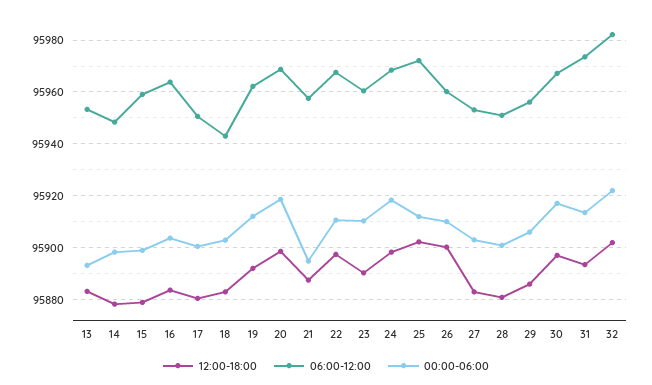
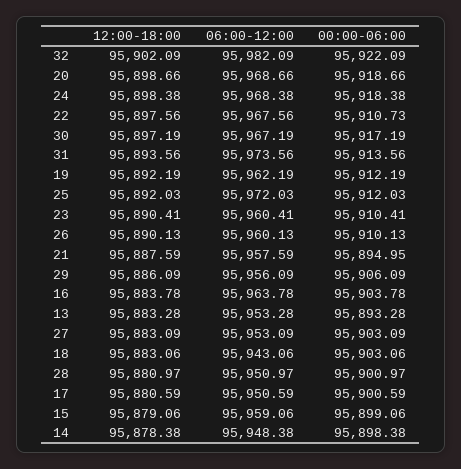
  {
    "12:00-18:00": {
      "13": 95883.28,
      "14": 95878.38,
      "15": 95879.06,
      "16": 95883.78,
      "17": 95880.59,
      "18": 95883.06,
      "19": 95892.19,
      "20": 95898.66,
      "21": 95887.59,
      "22": 95897.56,
      "23": 95890.41,
      "24": 95898.38,
-     "25": 95902.5,
+     "25": 95892.03,
-     "26": 95900,
+     "26": 95890.13,
      "27": 95883.09,
      "28": 95880.97,
      "29": 95886.09,
      "30": 95897.19,
      "31": 95893.56,
      "32": 95902.09
    },
    "06:00-12:00": {
      "13": 95953.28,
      "14": 95948.38,
      "15": 95959.06,
      "16": 95963.78,
      "17": 95950.59,
      "18": 95943.06,
      "19": 95962.19,
      "20": 95968.66,
      "21": 95957.59,
      "22": 95967.56,
      "23": 95960.41,
      "24": 95968.38,
      "25": 95972.03,
      "26": 95960.13,
      "27": 95953.09,
      "28": 95950.97,
      "29": 95956.09,
      "30": 95967.19,
      "31": 95973.56,
      "32": 95982.09
    },
    "00:00-06:00": {
      "13": 95893.28,
      "14": 95898.38,
      "15": 95899.06,
      "16": 95903.78,
      "17": 95900.59,
      "18": 95903.06,
      "19": 95912.19,
      "20": 95918.66,
      "21": 95894.95,
      "22": 95910.73,
      "23": 95910.41,
      "24": 95918.38,
      "25": 95912.03,
      "26": 95910.13,
      "27": 95903.09,
      "28": 95900.97,
      "29": 95906.09,
      "30": 95917.19,
      "31": 95913.56,
      "32": 95922.09
    }
  }

